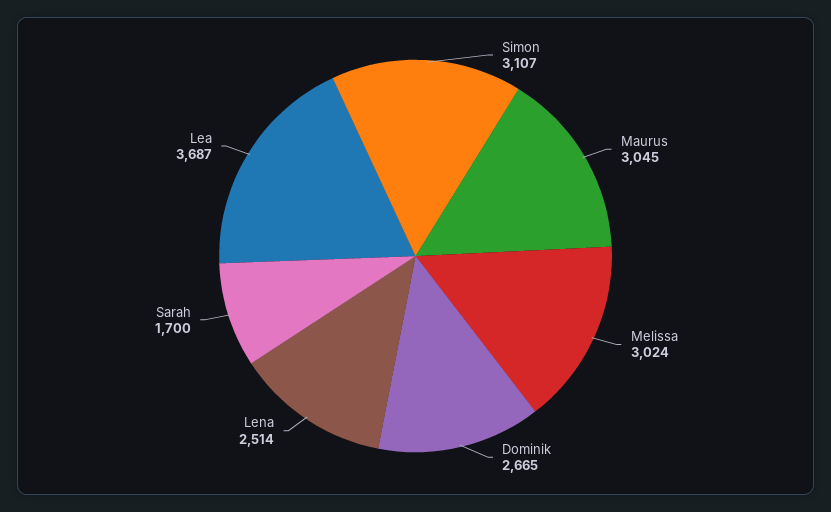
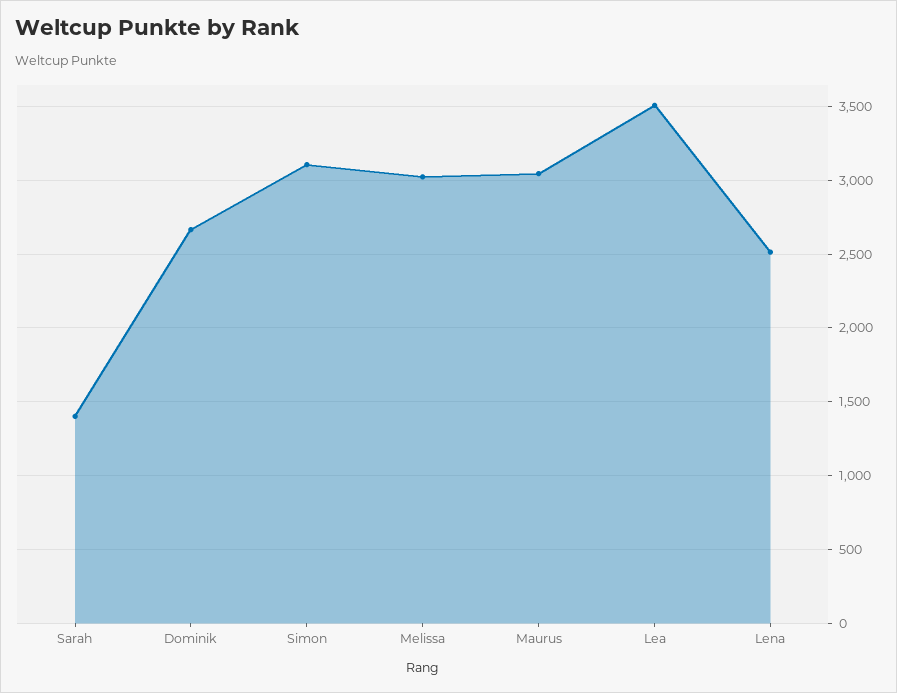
  {
    "Simon": 3107,
    "Maurus": 3045,
    "Melissa": 3024,
    "Dominik": 2665,
    "Lena": 2514,
-   "Sarah": 1700,
+   "Sarah": 1400,
-   "Lea": 3687
+   "Lea": 3500
  }

